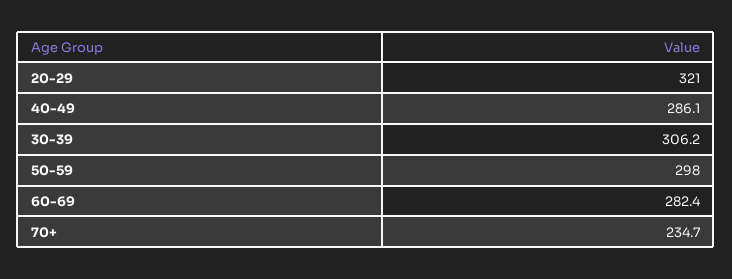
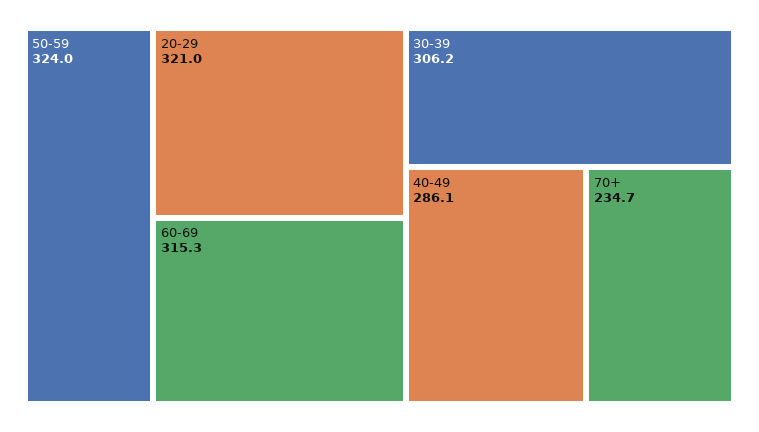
  {
    "20-29": 321,
    "40-49": 286.1,
    "30-39": 306.2,
-   "50-59": 298,
+   "50-59": 324,
-   "60-69": 282.4,
+   "60-69": 315.3,
    "70+": 234.7
  }

